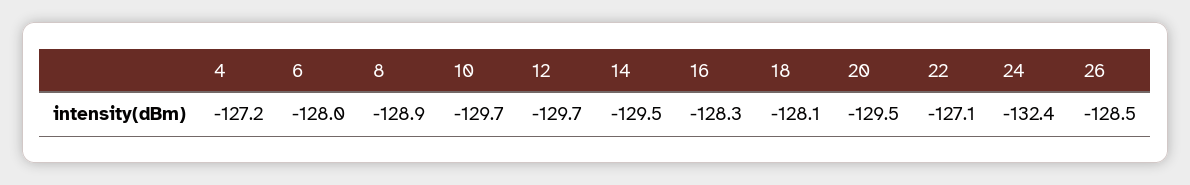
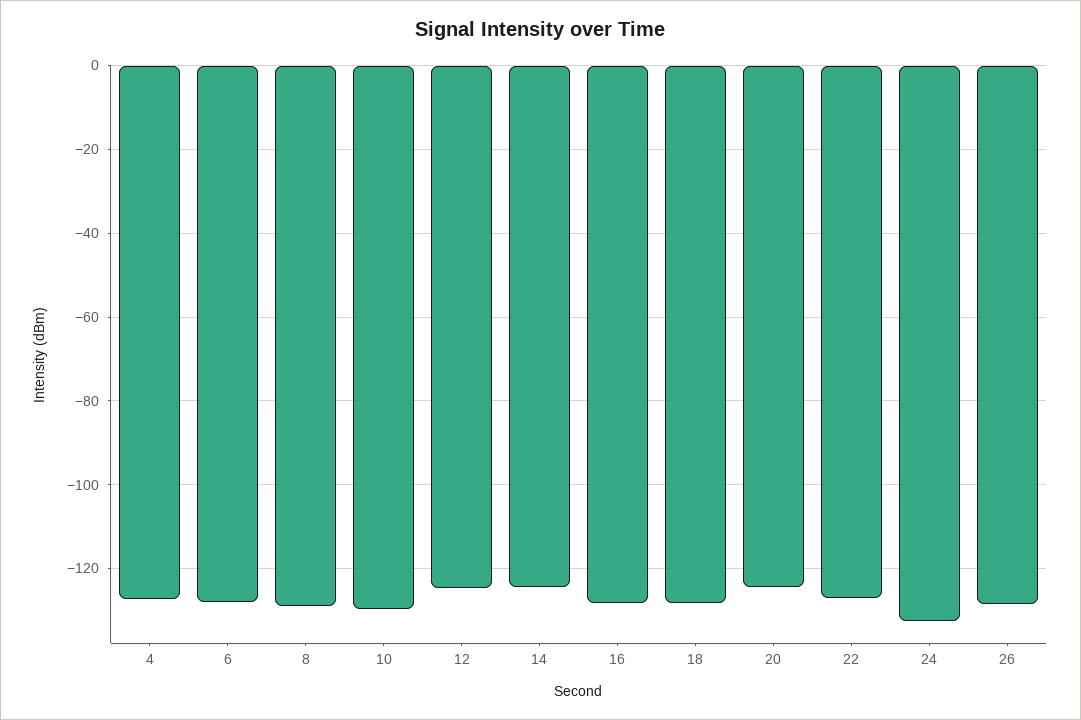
  {
    "4": -127.2,
    "6": -128,
    "8": -128.9,
    "10": -129.7,
-   "12": -129.7,
+   "12": -124,
-   "14": -129.5,
+   "14": -124,
    "16": -128.3,
    "18": -128.1,
-   "20": -129.5,
+   "20": -124,
    "22": -127.1,
    "24": -132.4,
    "26": -128.5
  }

